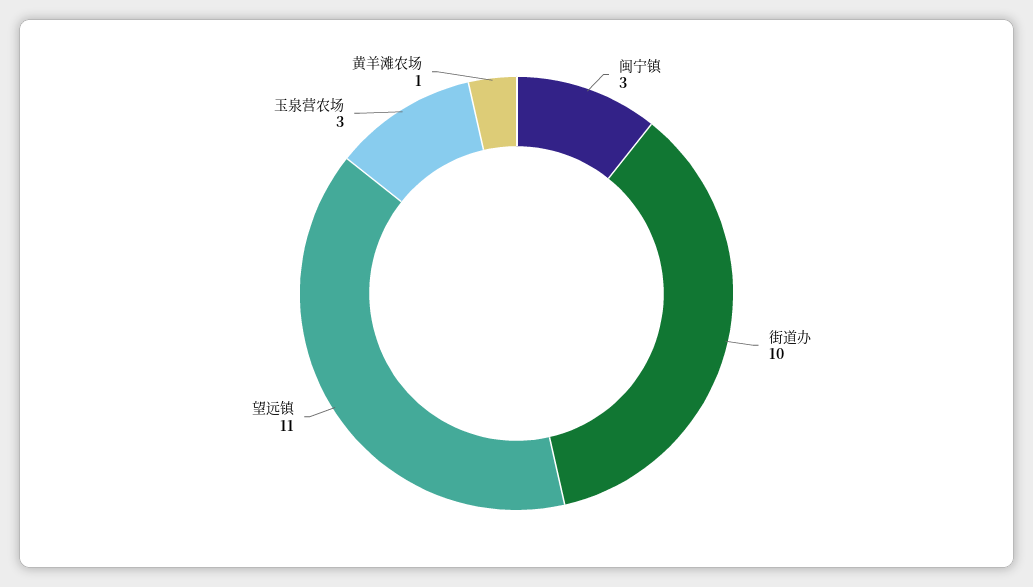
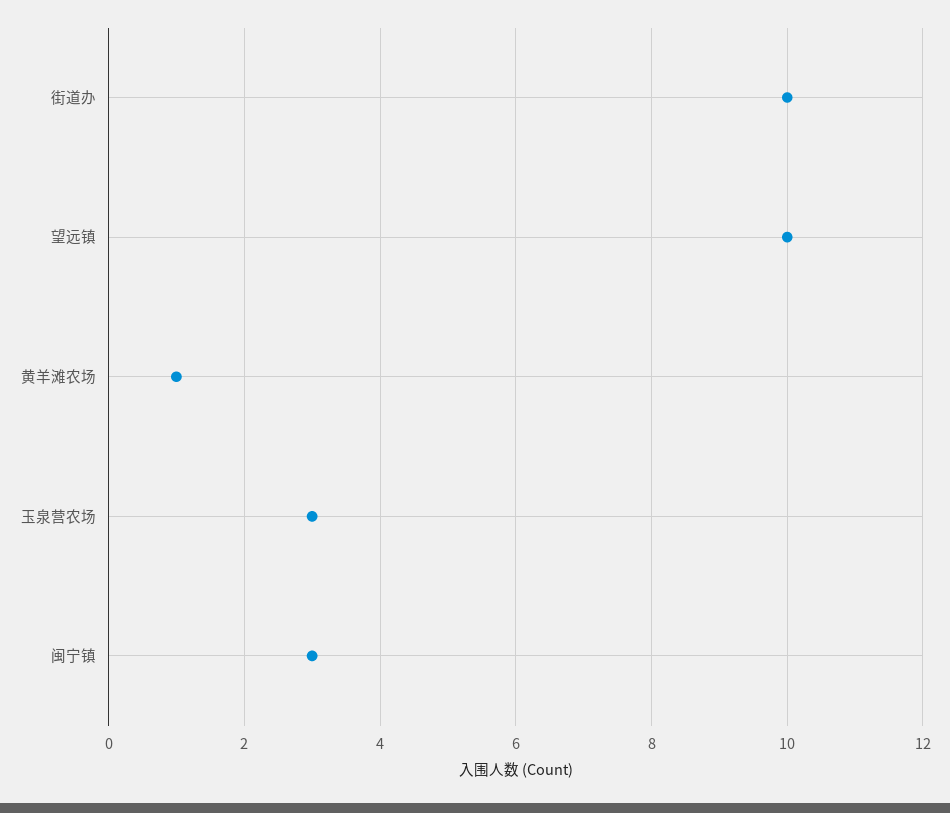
  {
    "闽宁镇": 3,
    "街道办": 10,
-   "望远镇": 11,
+   "望远镇": 10,
    "玉泉营农场": 3,
    "黄羊滩农场": 1
  }

